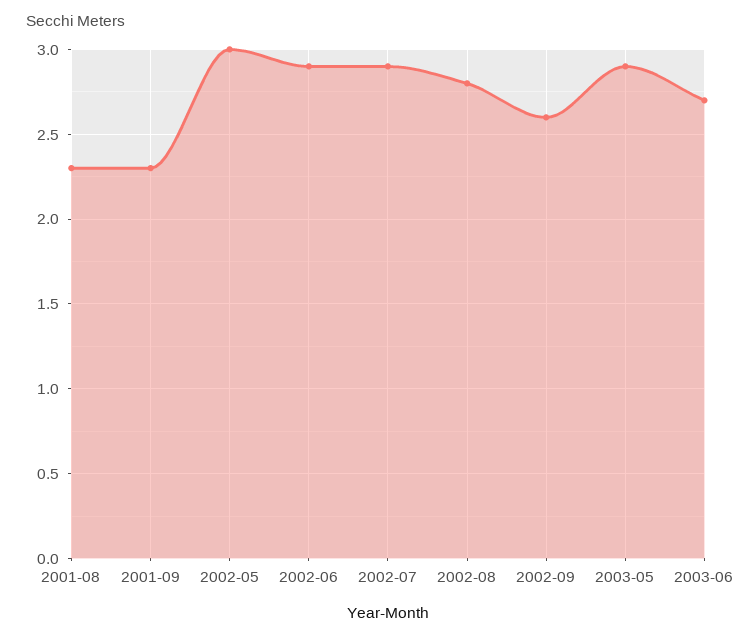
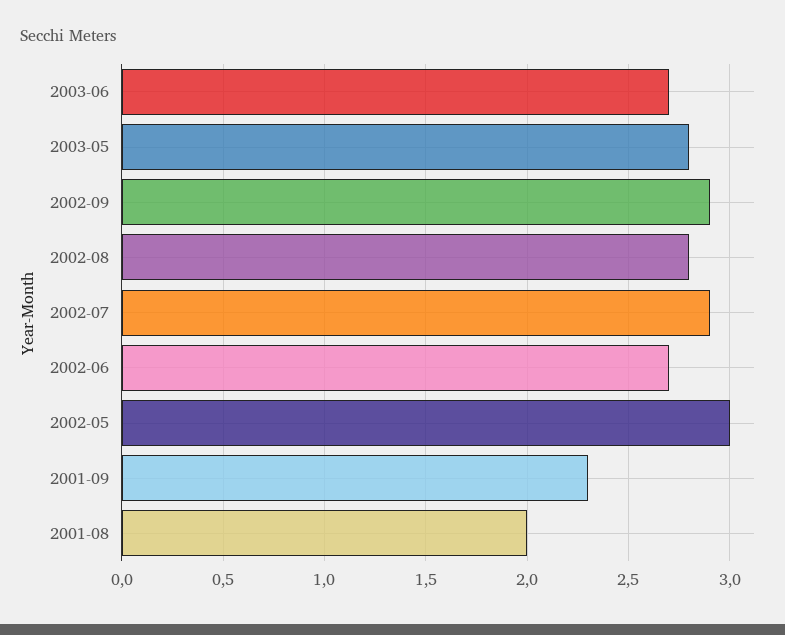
  {
-   "2001-08": 2.3,
+   "2001-08": 2,
    "2001-09": 2.3,
    "2002-05": 3,
-   "2002-06": 2.9,
+   "2002-06": 2.7,
    "2002-07": 2.9,
    "2002-08": 2.8,
-   "2002-09": 2.6,
+   "2002-09": 2.9,
-   "2003-05": 2.9,
+   "2003-05": 2.8,
    "2003-06": 2.7
  }

